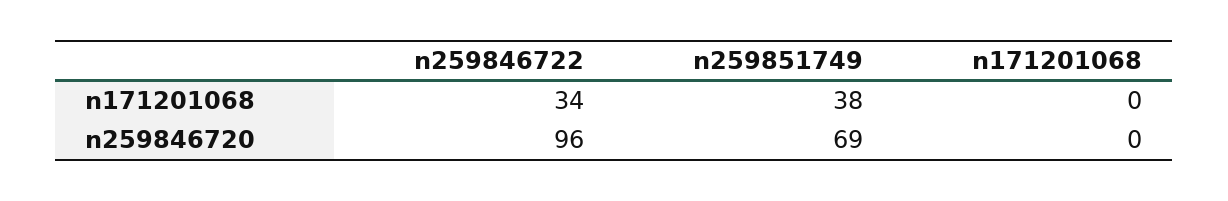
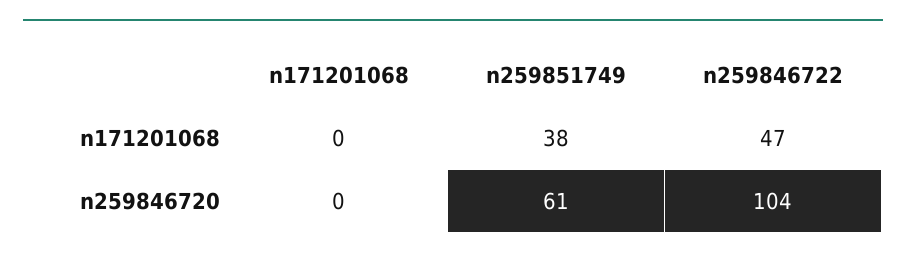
  {
    "n259846722": {
-     "n171201068": 34,
+     "n171201068": 47,
-     "n259846720": 96
+     "n259846720": 104
    },
    "n259851749": {
      "n171201068": 38,
-     "n259846720": 69
+     "n259846720": 61
    },
    "n171201068": {
      "n171201068": 0,
      "n259846720": 0
    }
  }

